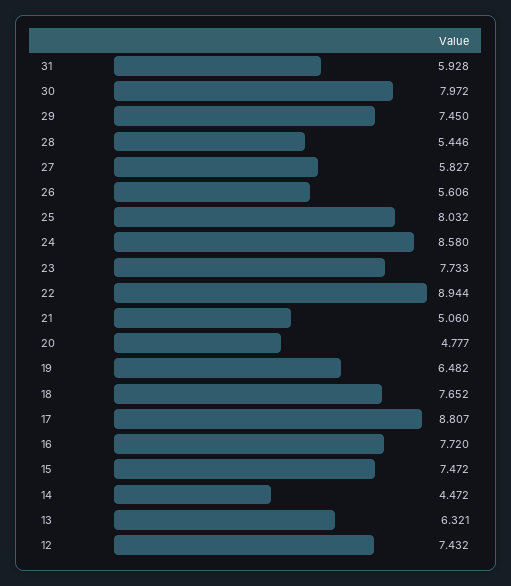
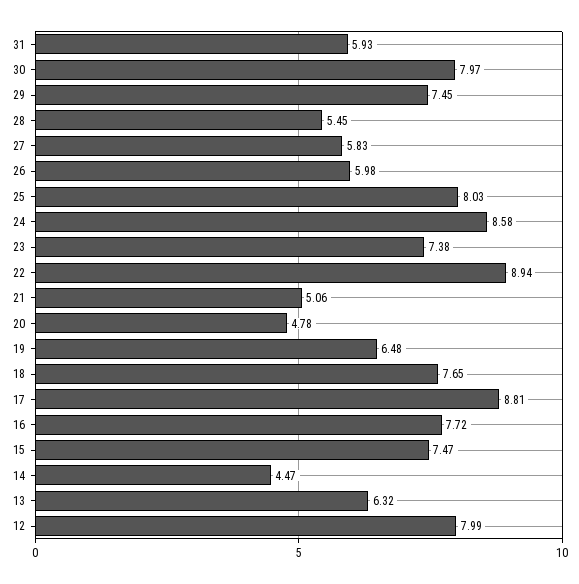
  {
    "31": 5.928,
    "30": 7.972,
    "29": 7.45,
    "28": 5.446,
    "27": 5.827,
-   "26": 5.606,
+   "26": 5.98,
    "25": 8.032,
    "24": 8.58,
-   "23": 7.733,
+   "23": 7.38,
    "22": 8.944,
    "21": 5.06,
    "20": 4.777,
    "19": 6.482,
    "18": 7.652,
    "17": 8.807,
    "16": 7.72,
    "15": 7.472,
    "14": 4.472,
    "13": 6.321,
-   "12": 7.432
+   "12": 7.99
  }

